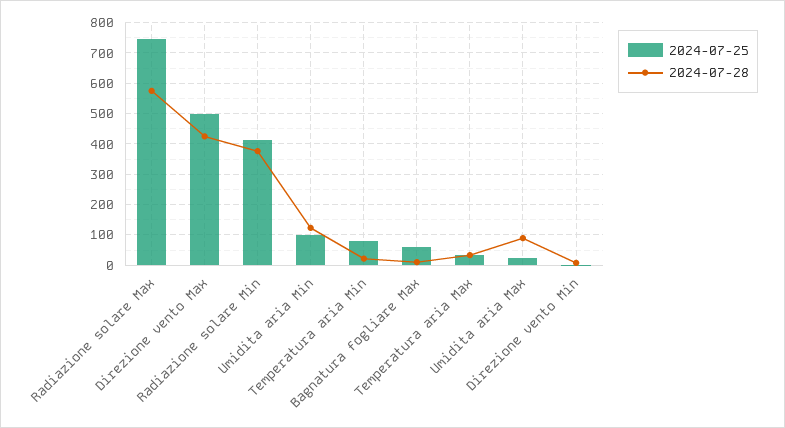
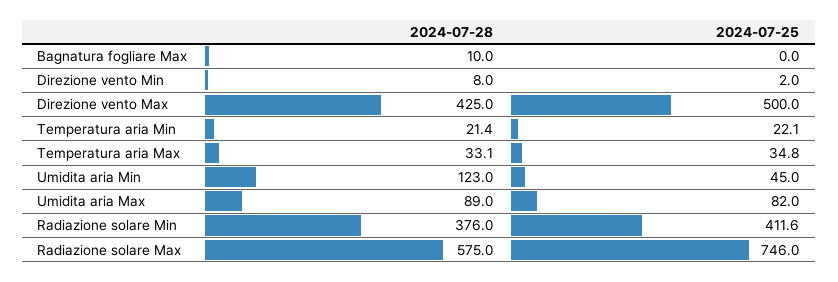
  {
    "2024-07-25": {
      "Radiazione solare Max": 746,
      "Direzione vento Max": 500,
      "Radiazione solare Min": 411.6,
-     "Umidita aria Min": 100,
+     "Umidita aria Min": 45,
-     "Temperatura aria Min": 80,
+     "Temperatura aria Min": 22.1,
-     "Bagnatura fogliare Max": 60,
+     "Bagnatura fogliare Max": 0,
      "Temperatura aria Max": 34.8,
-     "Umidita aria Max": 20,
+     "Umidita aria Max": 82,
      "Direzione vento Min": 2
    },
    "2024-07-28": {
      "Radiazione solare Max": 575,
      "Direzione vento Max": 425,
      "Radiazione solare Min": 376,
      "Umidita aria Min": 123,
      "Temperatura aria Min": 21.4,
      "Bagnatura fogliare Max": 10,
      "Temperatura aria Max": 33.1,
      "Umidita aria Max": 89,
      "Direzione vento Min": 8
    }
  }

